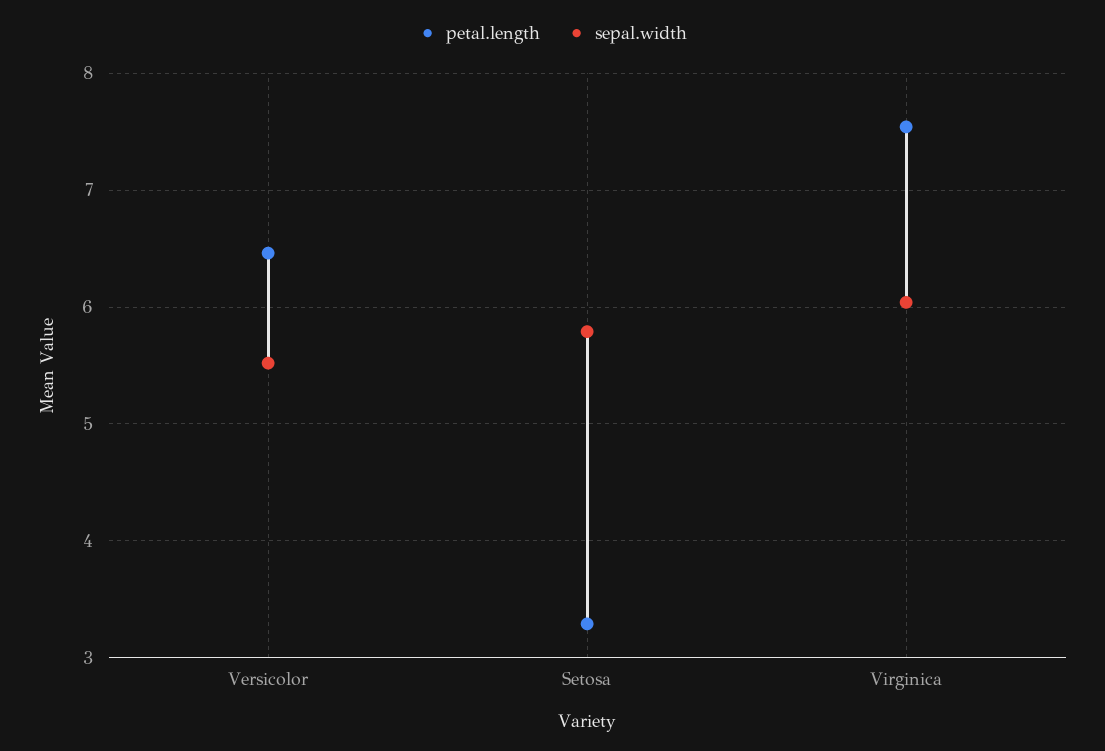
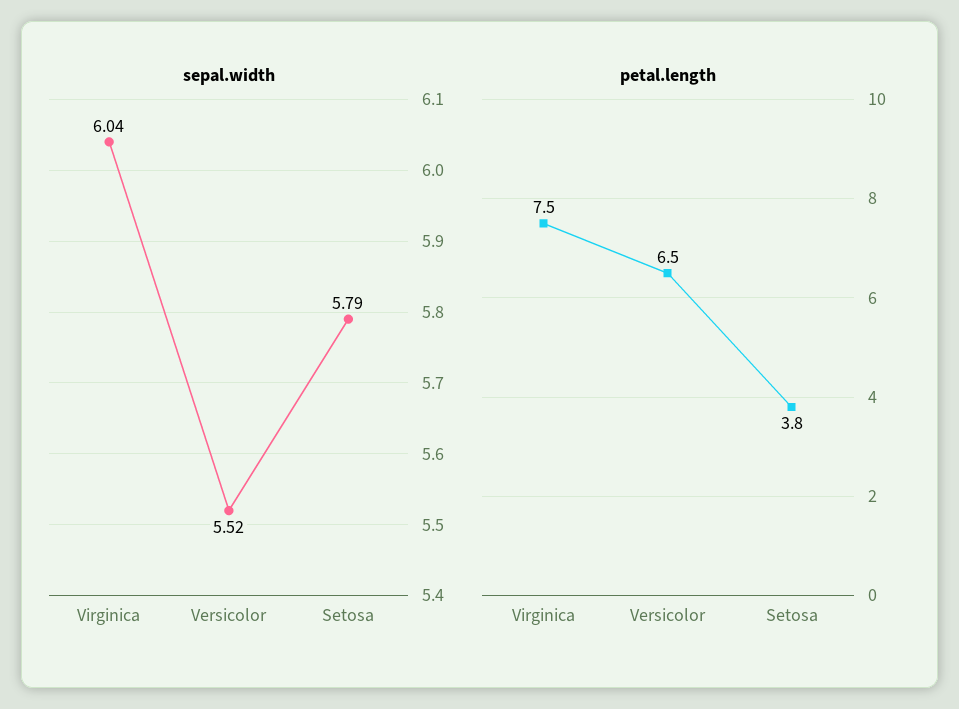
  {
    "petal.length": {
      "Versicolor": 6.5,
-     "Setosa": 3.3,
+     "Setosa": 3.8,
      "Virginica": 7.5
    },
    "sepal.width": {
      "Versicolor": 5.52,
      "Setosa": 5.79,
      "Virginica": 6.04
    }
  }

